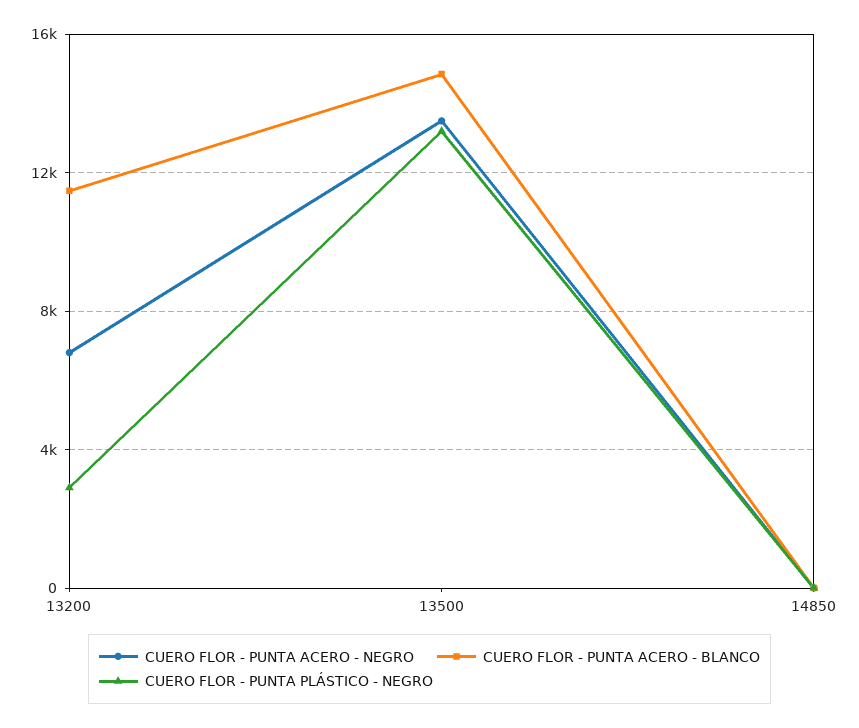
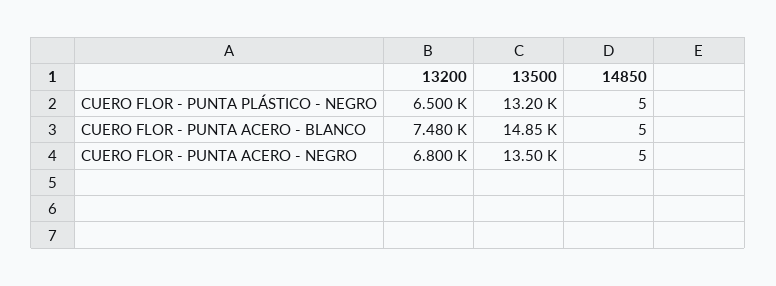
  {
    "CUERO FLOR - PUNTA ACERO - NEGRO": {
      "13200": 6800,
      "13500": 13500,
      "14850": 5
    },
    "CUERO FLOR - PUNTA ACERO - BLANCO": {
-     "13200": 11500,
+     "13200": 7480,
      "13500": 14850,
      "14850": 5
    },
    "CUERO FLOR - PUNTA PLÁSTICO - NEGRO": {
-     "13200": 3000,
+     "13200": 6500,
      "13500": 13200,
      "14850": 5
    }
  }

